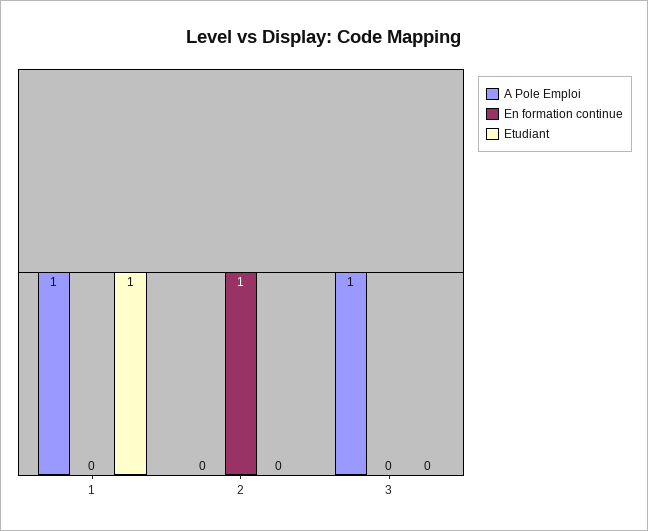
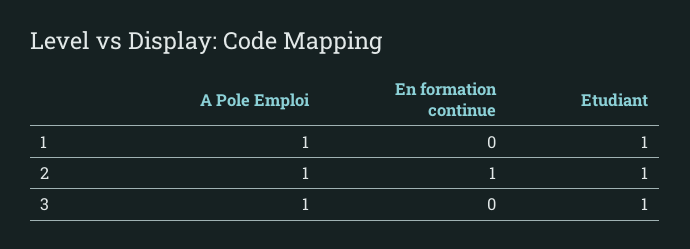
  {
    "A Pole Emploi": {
      "1": 1,
-     "2": 0,
+     "2": 1,
      "3": 1
    },
    "En formation continue": {
      "1": 0,
      "2": 1,
      "3": 0
    },
    "Etudiant": {
      "1": 1,
-     "2": 0,
+     "2": 1,
-     "3": 0
+     "3": 1
    }
  }

